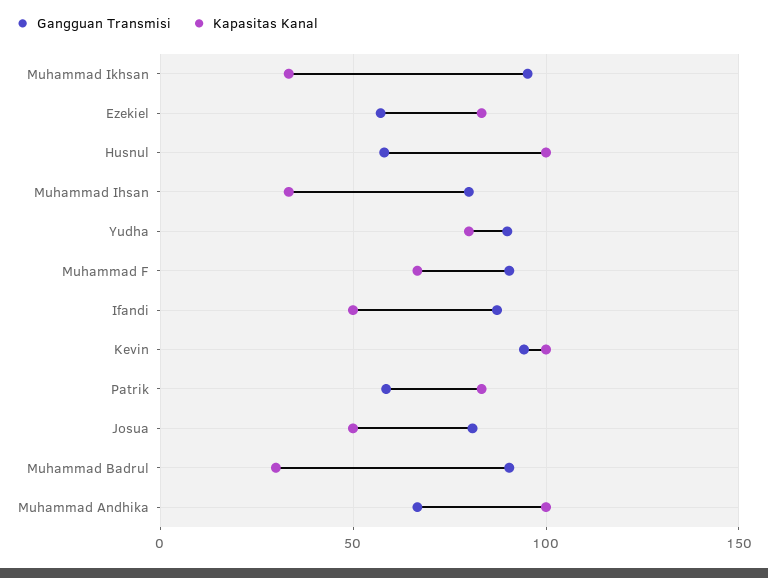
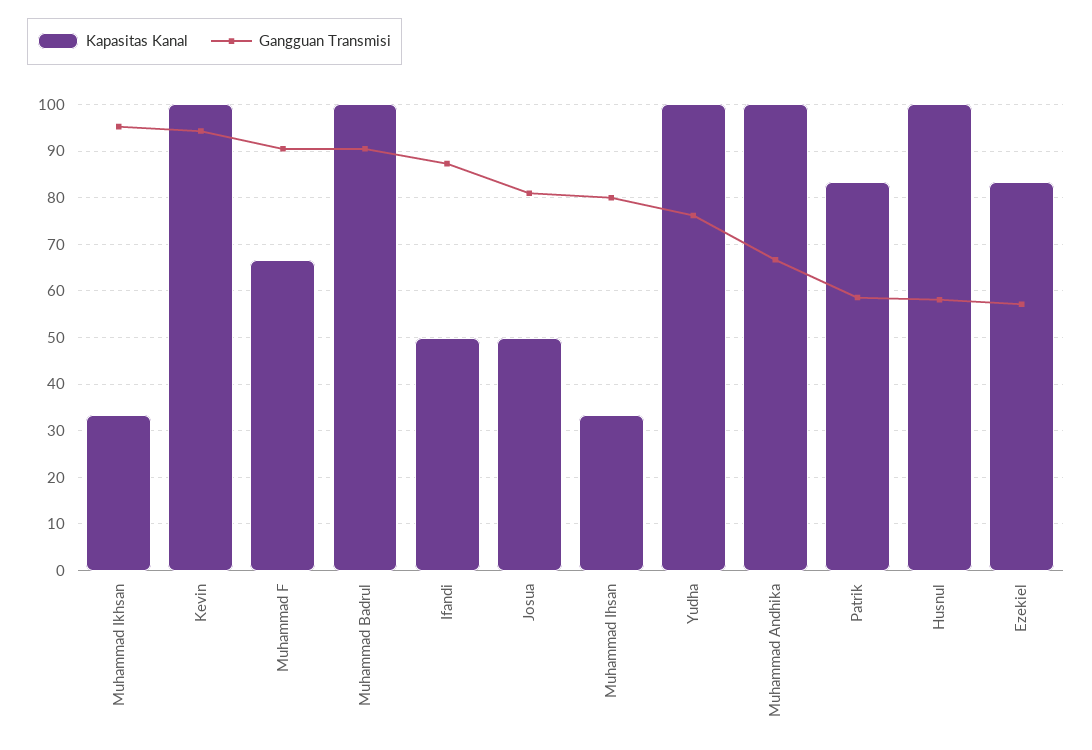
  {
    "Gangguan Transmisi": {
      "Muhammad Ikhsan": 96,
      "Ezekiel": 58,
      "Husnul": 58,
      "Muhammad Ihsan": 80,
-     "Yudha": 90,
+     "Yudha": 76,
      "Muhammad F": 90,
      "Ifandi": 88,
      "Kevin": 94,
      "Patrik": 58,
      "Josua": 80,
      "Muhammad Badrul": 90,
      "Muhammad Andhika": 66
    },
    "Kapasitas Kanal": {
      "Muhammad Ikhsan": 34,
      "Ezekiel": 84,
      "Husnul": 100,
      "Muhammad Ihsan": 34,
-     "Yudha": 80,
+     "Yudha": 100,
      "Muhammad F": 66,
      "Ifandi": 50,
      "Kevin": 100,
      "Patrik": 84,
      "Josua": 50,
-     "Muhammad Badrul": 30,
+     "Muhammad Badrul": 100,
      "Muhammad Andhika": 100
    }
  }

